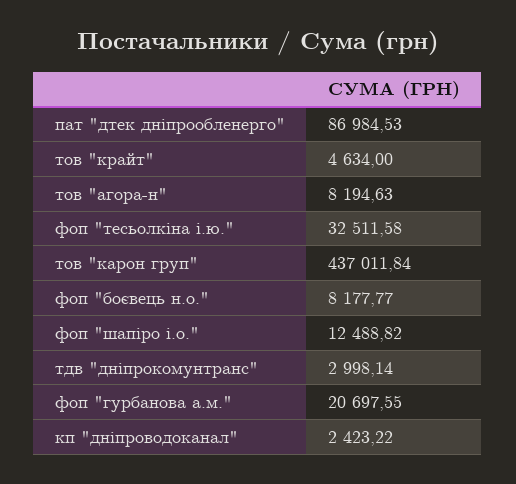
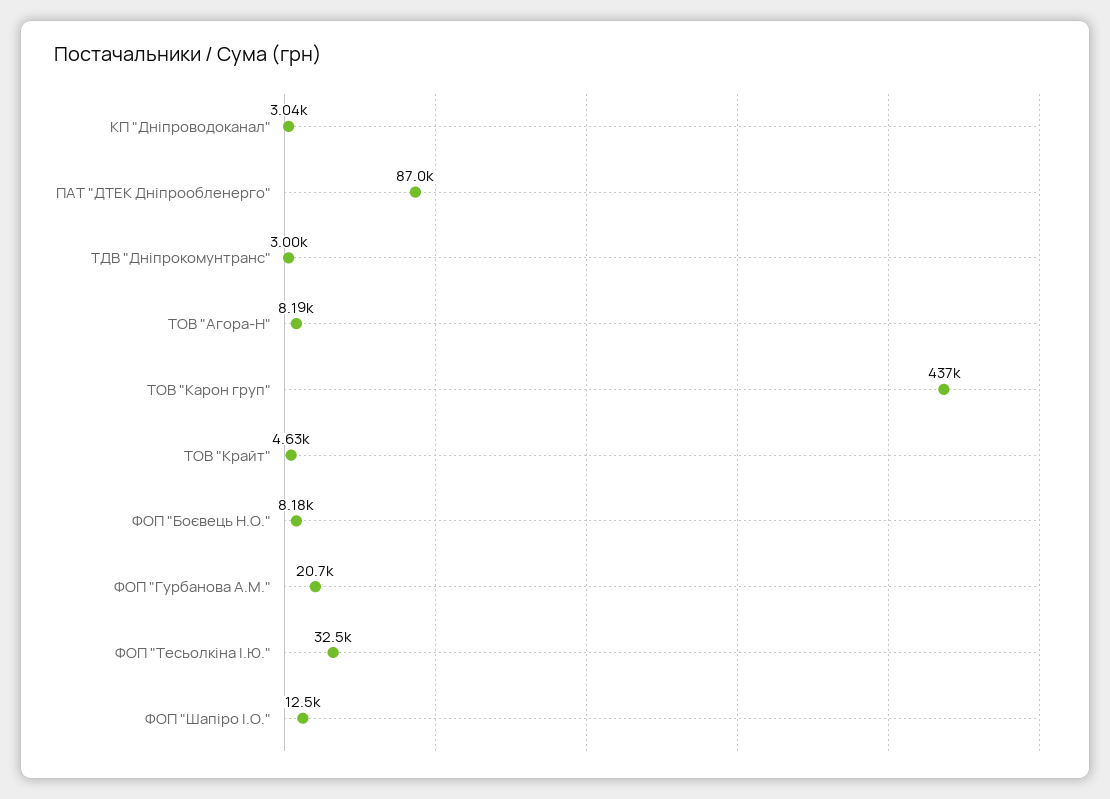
  {
    "пат \"дтек дніпрообленерго\"": 86984.53,
    "тов \"крайт\"": 4634,
    "тов \"агора-н\"": 8194.63,
    "фоп \"тесьолкіна і.ю.\"": 32511.58,
    "тов \"карон груп\"": 437011.84,
    "фоп \"боєвець н.о.\"": 8177.77,
    "фоп \"шапіро і.о.\"": 12488.82,
    "тдв \"дніпрокомунтранс\"": 2998.14,
    "фоп \"гурбанова а.м.\"": 20697.55,
-   "кп \"дніпроводоканал\"": 2423.22
+   "кп \"дніпроводоканал\"": 3040
  }

